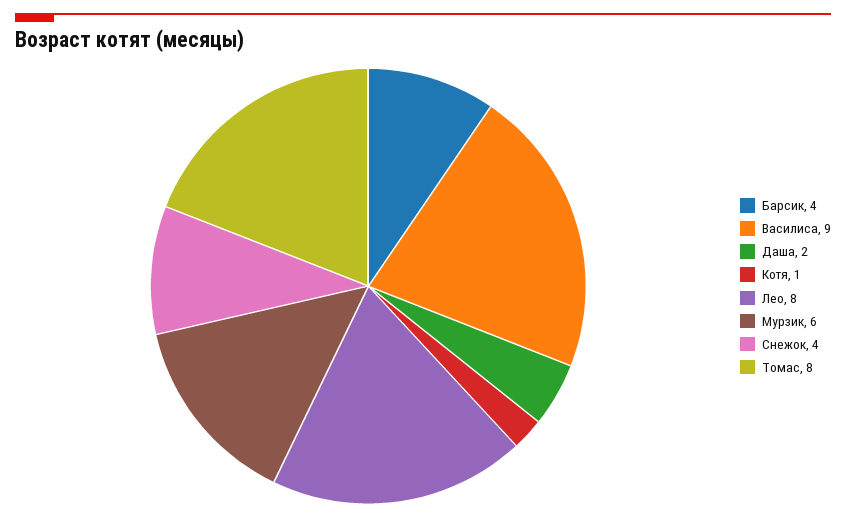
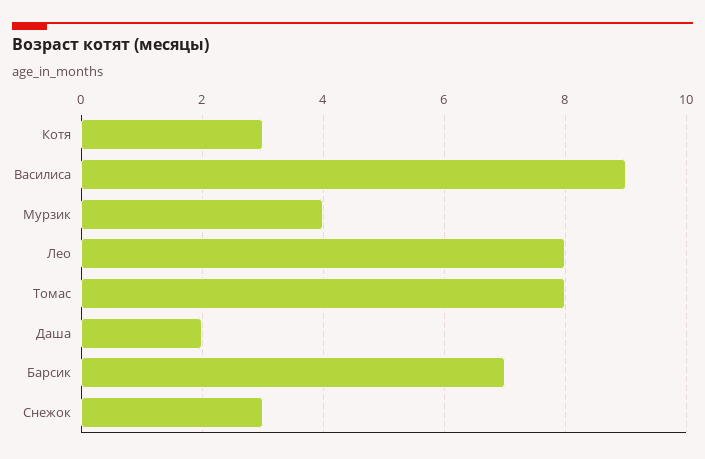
  {
-   "Барсик": 4,
+   "Барсик": 7,
    "Василиса": 9,
    "Даша": 2,
-   "Котя": 1,
+   "Котя": 3,
    "Лео": 8,
-   "Мурзик": 6,
+   "Мурзик": 4,
-   "Снежок": 4,
+   "Снежок": 3,
    "Томас": 8
  }

